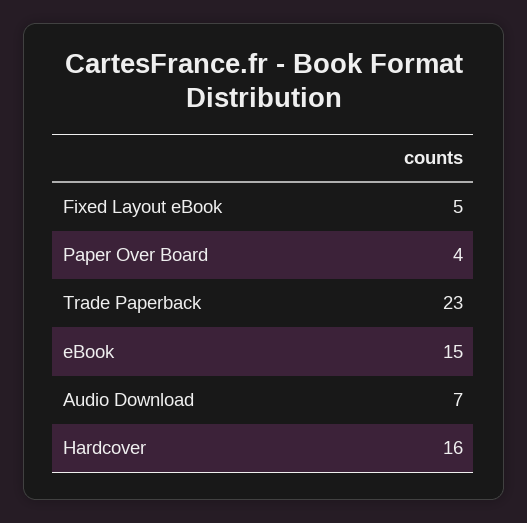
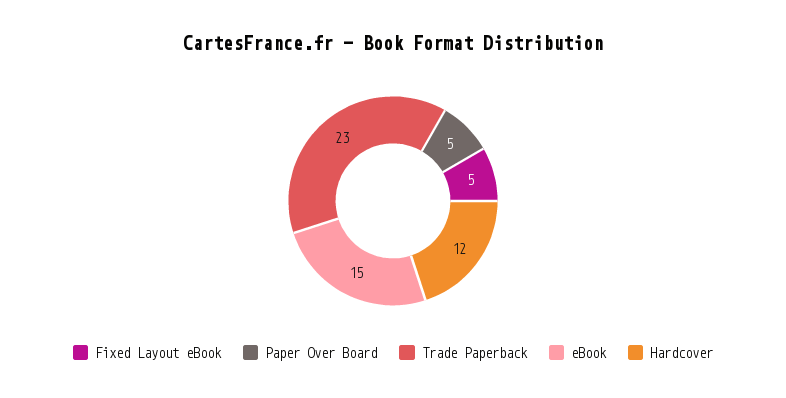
  {
    "Fixed Layout eBook": 5,
-   "Paper Over Board": 4,
+   "Paper Over Board": 5,
    "Trade Paperback": 23,
    "eBook": 15,
-   "Audio Download": 7,
-   "Hardcover": 16
+   "Hardcover": 12
  }

